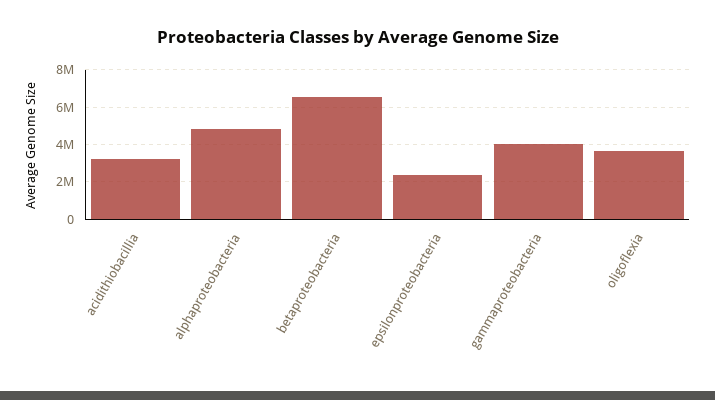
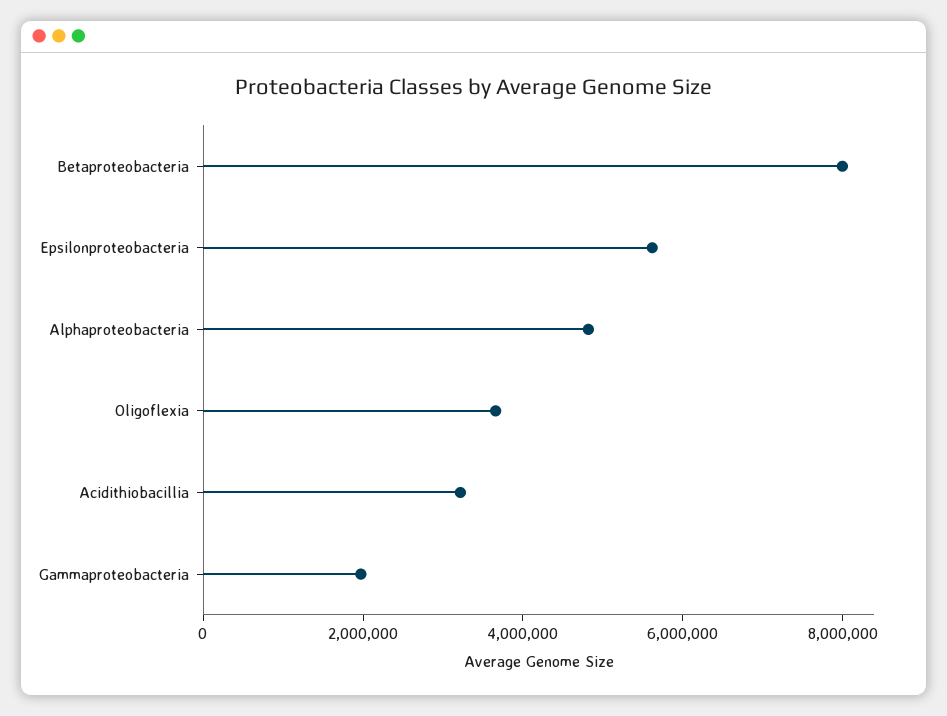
  {
    "acidithiobacillia": 3000000,
    "alphaproteobacteria": 5000000,
-   "betaproteobacteria": 6500000,
+   "betaproteobacteria": 8000000,
-   "epsilonproteobacteria": 2500000,
+   "epsilonproteobacteria": 5500000,
-   "gammaproteobacteria": 4000000,
+   "gammaproteobacteria": 2000000,
    "oligoflexia": 3500000
  }

